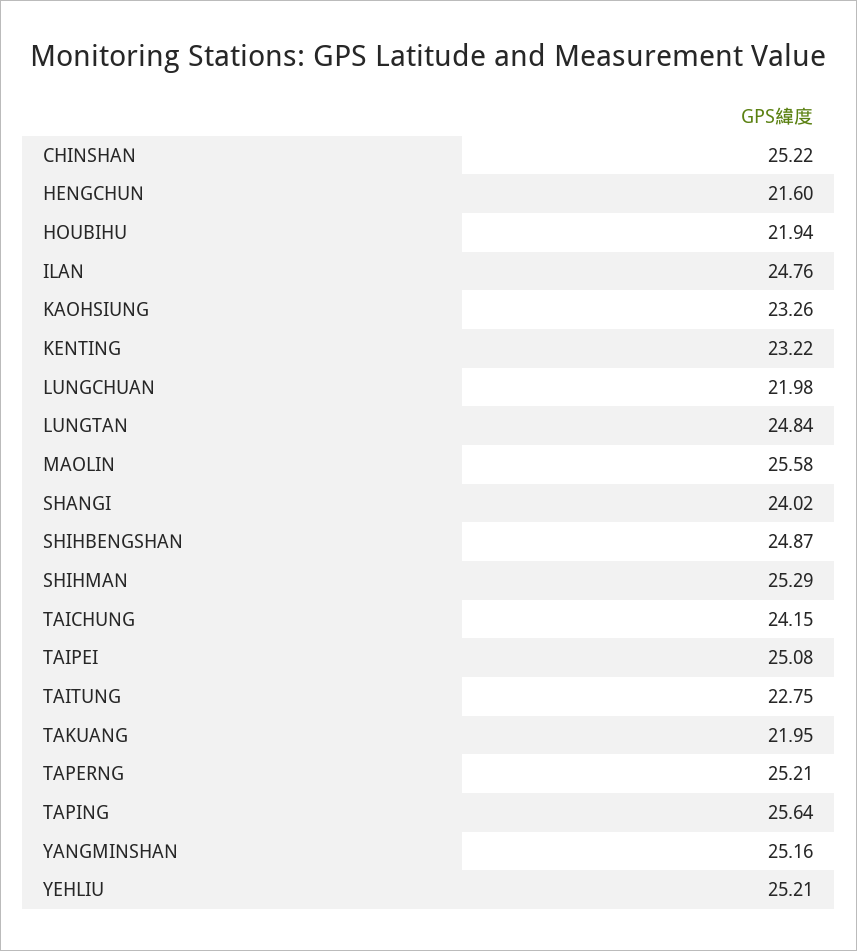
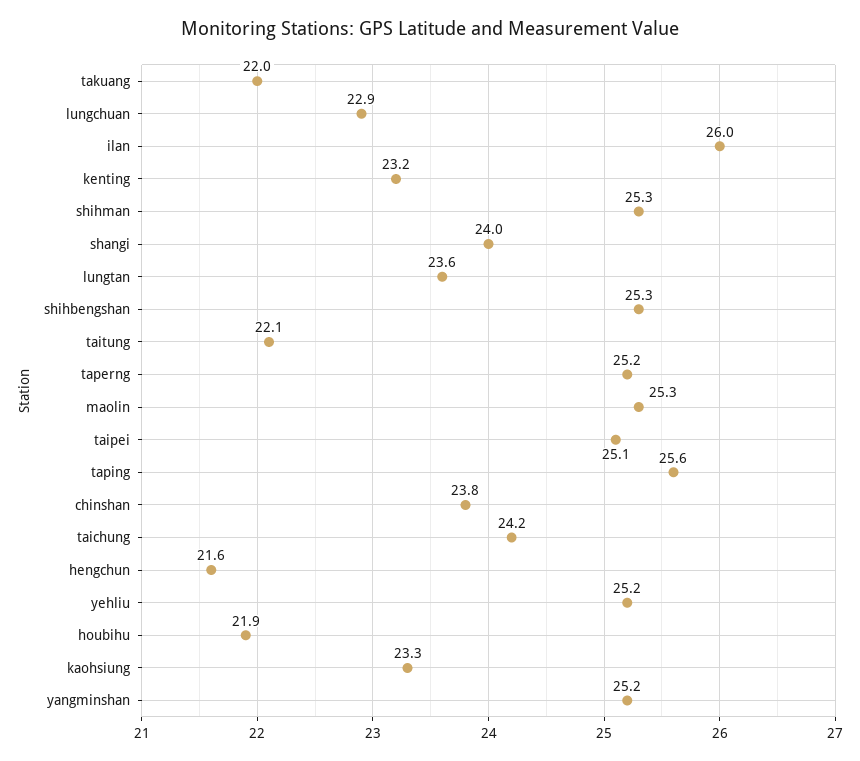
  {
-   "CHINSHAN": 25.22,
+   "CHINSHAN": 23.8,
    "HENGCHUN": 21.6,
    "HOUBIHU": 21.94,
-   "ILAN": 24.76,
+   "ILAN": 26,
    "KAOHSIUNG": 23.26,
    "KENTING": 23.22,
-   "LUNGCHUAN": 21.98,
+   "LUNGCHUAN": 22.9,
-   "LUNGTAN": 24.84,
+   "LUNGTAN": 23.6,
-   "MAOLIN": 25.58,
+   "MAOLIN": 25.3,
    "SHANGI": 24.02,
-   "SHIHBENGSHAN": 24.87,
+   "SHIHBENGSHAN": 25.3,
    "SHIHMAN": 25.29,
    "TAICHUNG": 24.15,
    "TAIPEI": 25.08,
-   "TAITUNG": 22.75,
+   "TAITUNG": 22.1,
    "TAKUANG": 21.95,
    "TAPERNG": 25.21,
    "TAPING": 25.64,
    "YANGMINSHAN": 25.16,
    "YEHLIU": 25.21
  }

